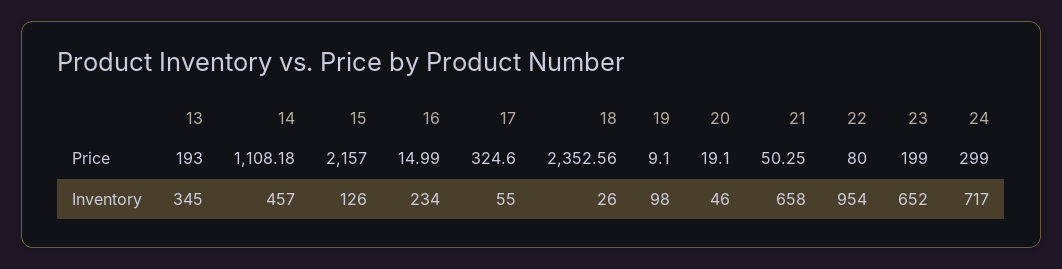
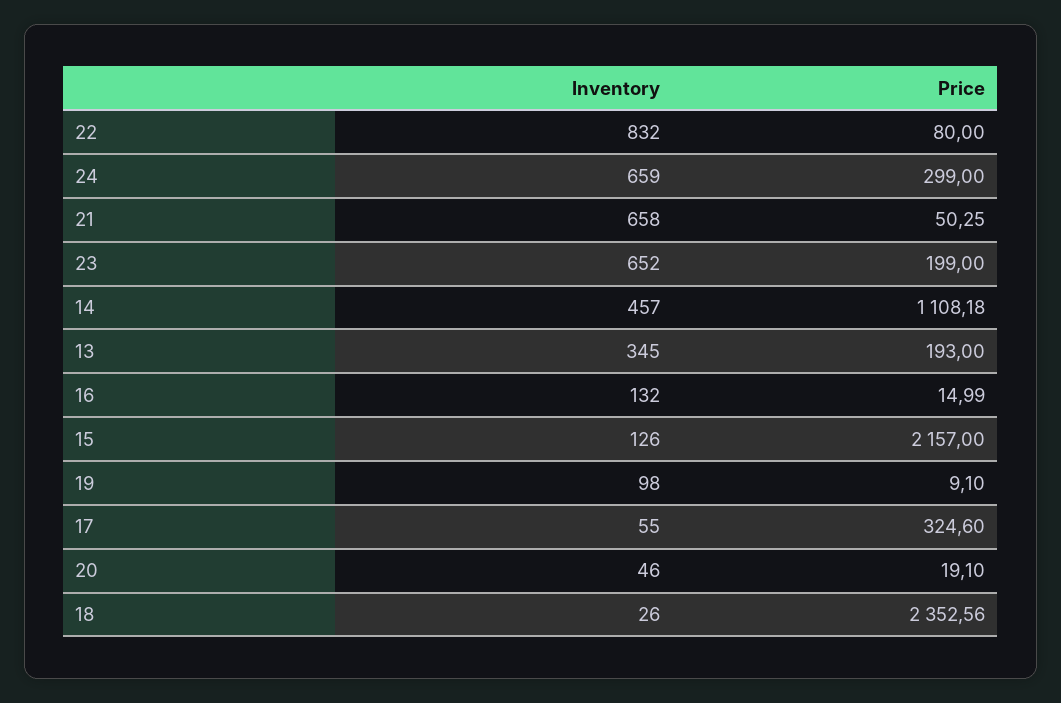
  {
    "13": {
      "Price": 193,
      "Inventory": 345
    },
    "14": {
      "Price": 1108.18,
      "Inventory": 457
    },
    "15": {
      "Price": 2157,
      "Inventory": 126
    },
    "16": {
      "Price": 14.99,
-     "Inventory": 234
+     "Inventory": 132
    },
    "17": {
      "Price": 324.6,
      "Inventory": 55
    },
    "18": {
      "Price": 2352.56,
      "Inventory": 26
    },
    "19": {
      "Price": 9.1,
      "Inventory": 98
    },
    "20": {
      "Price": 19.1,
      "Inventory": 46
    },
    "21": {
      "Price": 50.25,
      "Inventory": 658
    },
    "22": {
      "Price": 80,
-     "Inventory": 954
+     "Inventory": 832
    },
    "23": {
      "Price": 199,
      "Inventory": 652
    },
    "24": {
      "Price": 299,
-     "Inventory": 717
+     "Inventory": 659
    }
  }

